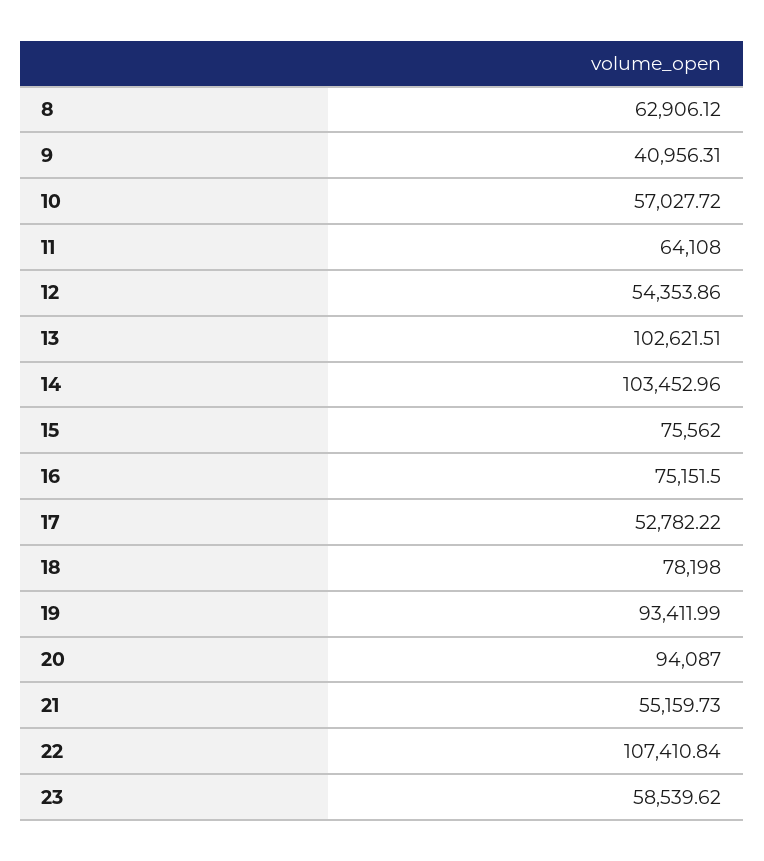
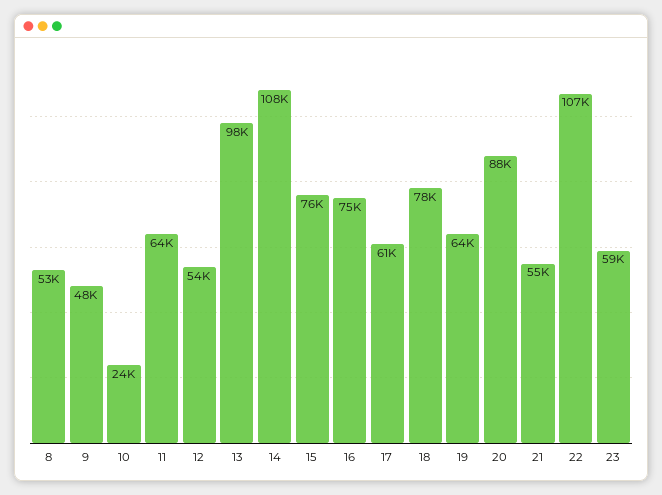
  {
-   "8": 62906.12,
+   "8": 53000,
-   "9": 40956.31,
+   "9": 48000,
-   "10": 57027.72,
+   "10": 24000,
    "11": 64108,
    "12": 54353.86,
-   "13": 102621.51,
+   "13": 98000,
-   "14": 103452.96,
+   "14": 108000,
    "15": 75562,
    "16": 75151.5,
-   "17": 52782.22,
+   "17": 61000,
    "18": 78198,
-   "19": 93411.99,
+   "19": 64000,
-   "20": 94087,
+   "20": 88000,
    "21": 55159.73,
    "22": 107410.84,
    "23": 58539.62
  }

